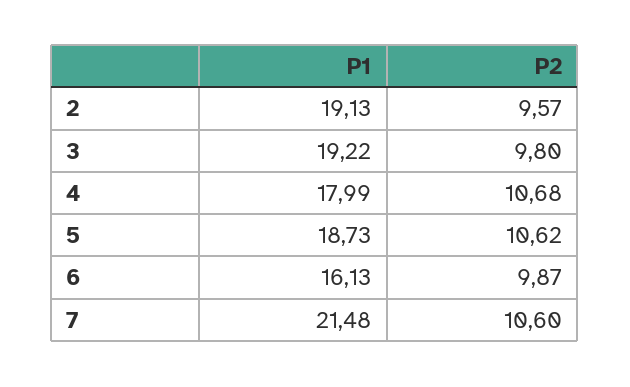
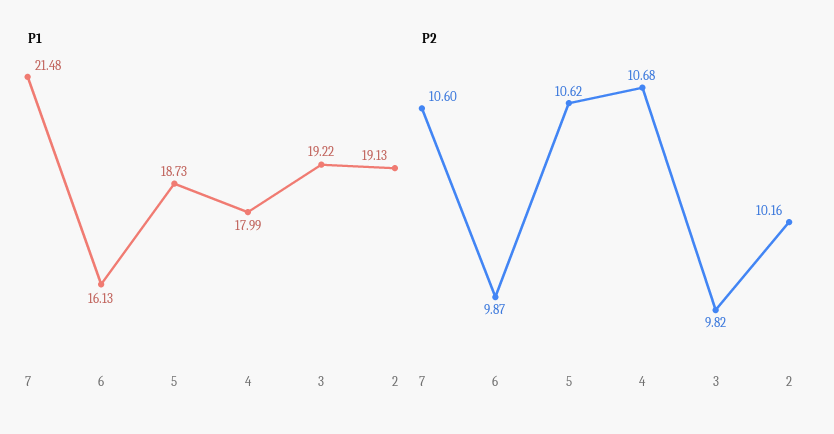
  {
    "P1": {
      "2": 19.13,
      "3": 19.22,
      "4": 17.99,
      "5": 18.73,
      "6": 16.13,
      "7": 21.48
    },
    "P2": {
-     "2": 9.57,
+     "2": 10.16,
-     "3": 9.8,
+     "3": 9.82,
      "4": 10.68,
      "5": 10.62,
      "6": 9.87,
      "7": 10.6
    }
  }

